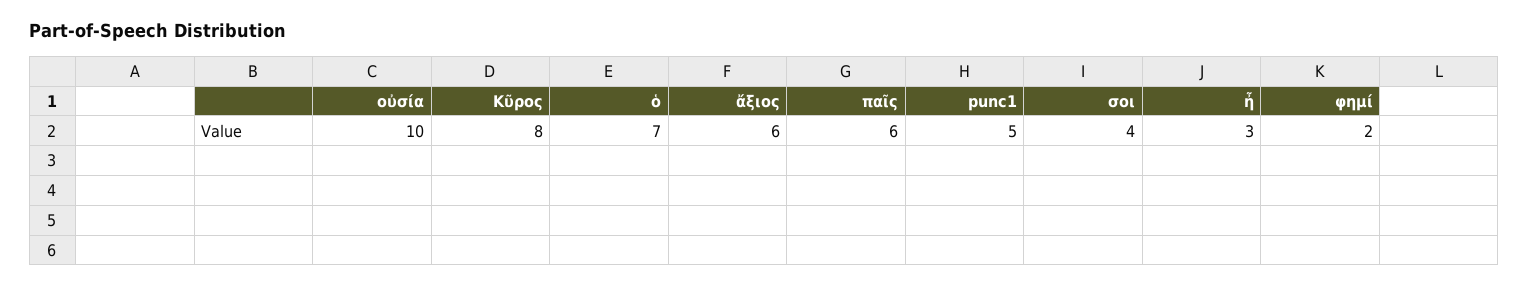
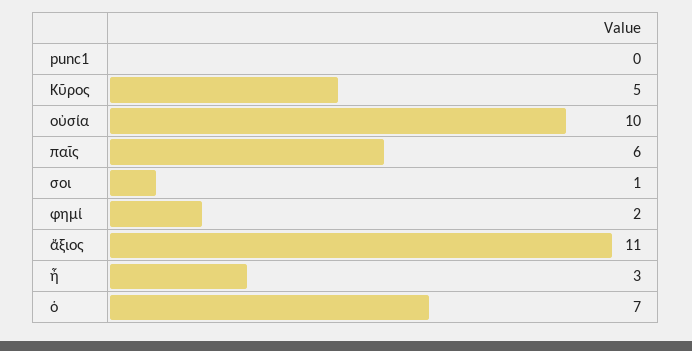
  {
    "οὐσία": 10,
-   "Κῦρος": 8,
+   "Κῦρος": 5,
    "ὁ": 7,
-   "ἄξιος": 6,
+   "ἄξιος": 11,
    "παῖς": 6,
-   "punc1": 5,
+   "punc1": 0,
-   "σοι": 4,
+   "σοι": 1,
    "ἦ": 3,
    "φημί": 2
  }

